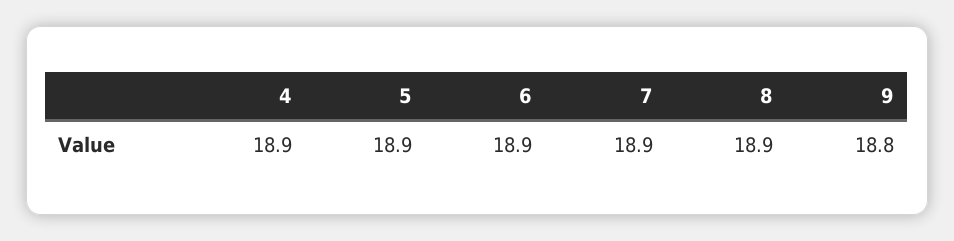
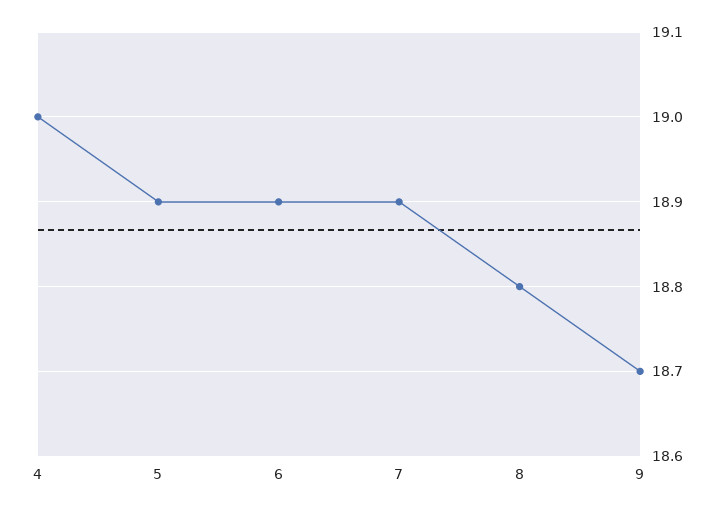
  {
-   "4": 18.9,
+   "4": 19,
    "5": 18.9,
    "6": 18.9,
    "7": 18.9,
-   "8": 18.9,
+   "8": 18.8,
-   "9": 18.8
+   "9": 18.7
  }

